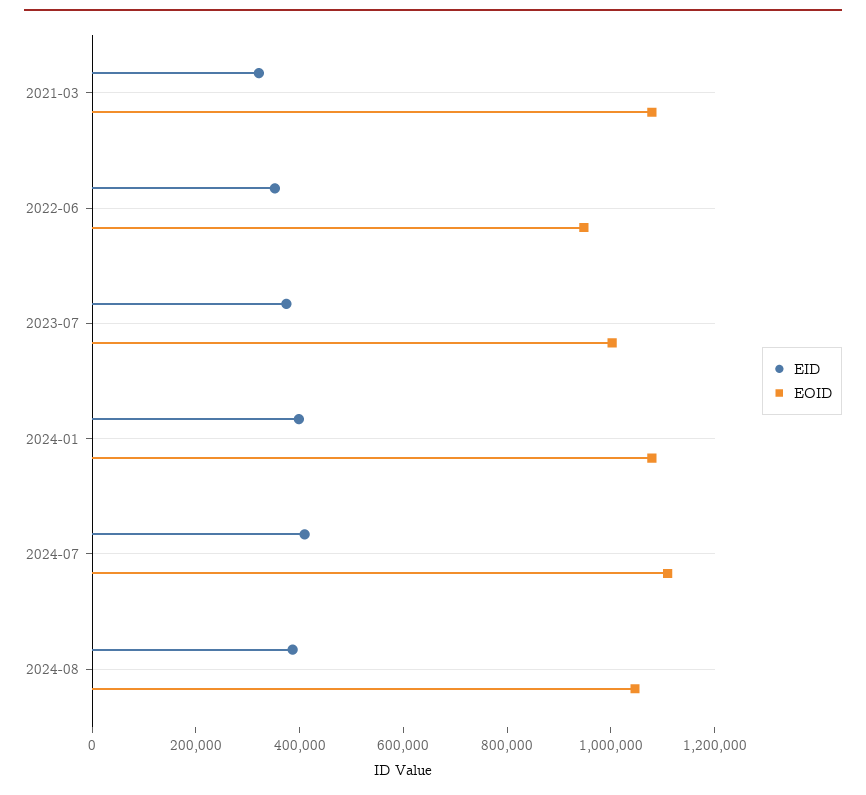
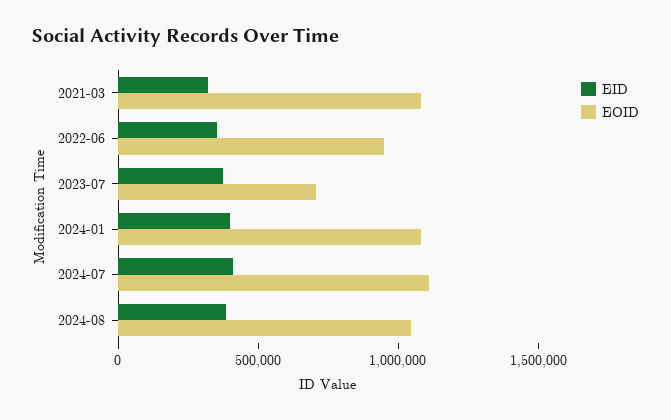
  {
    "EID": {
      "2021-03": 300000,
      "2022-06": 350000,
      "2023-07": 350000,
      "2024-01": 400000,
      "2024-07": 400000,
      "2024-08": 400000
    },
    "EOID": {
      "2021-03": 1100000,
      "2022-06": 950000,
-     "2023-07": 1000000,
+     "2023-07": 700000,
      "2024-01": 1100000,
      "2024-07": 1100000,
      "2024-08": 1050000
    }
  }

